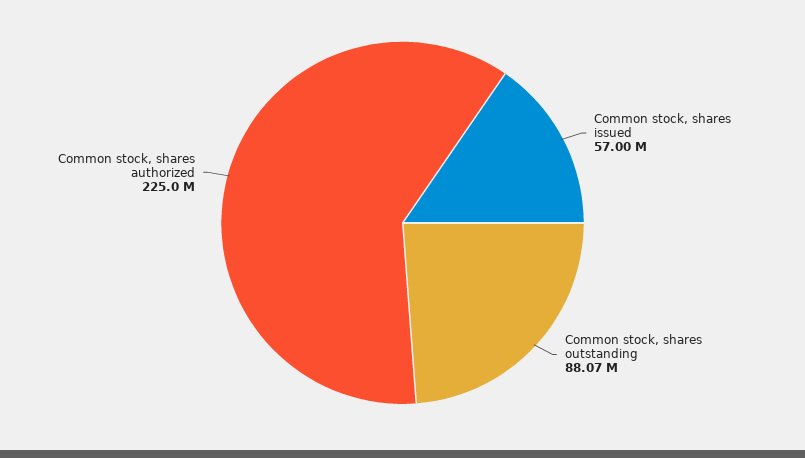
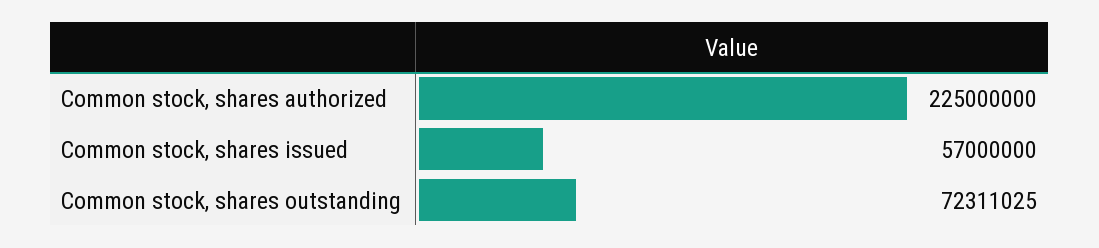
  {
    "Common stock, shares issued": 57000000,
-   "Common stock, shares outstanding": 88070000,
+   "Common stock, shares outstanding": 72311025,
    "Common stock, shares authorized": 225000000
  }

